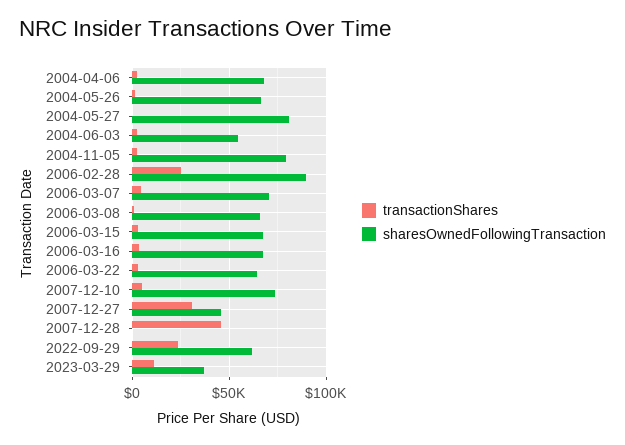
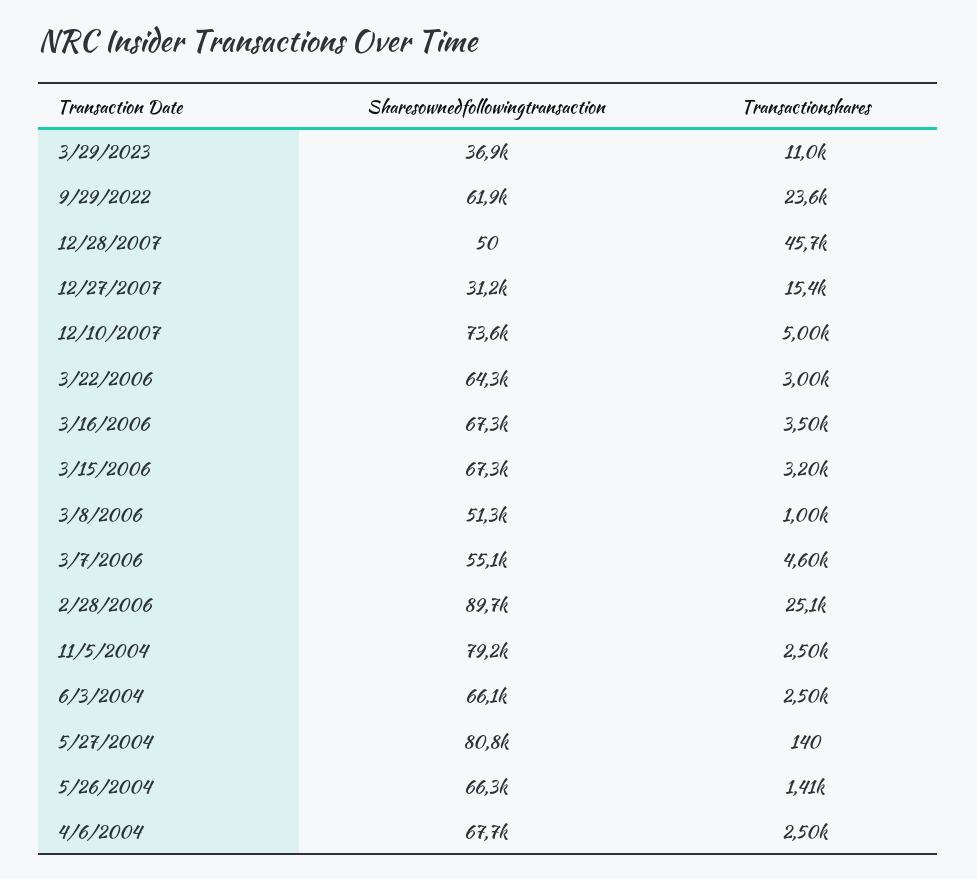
  {
    "transactionShares": {
      "2004-04-06": 2500,
      "2004-05-26": 1410,
      "2004-05-27": 140,
      "2004-06-03": 2500,
      "2004-11-05": 2500,
      "2006-02-28": 25100,
      "2006-03-07": 4600,
      "2006-03-08": 1000,
      "2006-03-15": 3200,
      "2006-03-16": 3500,
      "2006-03-22": 3000,
      "2007-12-10": 5000,
-     "2007-12-27": 30000,
+     "2007-12-27": 15400,
      "2007-12-28": 45700,
      "2022-09-29": 23600,
      "2023-03-29": 11000
    },
    "sharesOwnedFollowingTransaction": {
      "2004-04-06": 67700,
      "2004-05-26": 66300,
      "2004-05-27": 80800,
-     "2004-06-03": 55000,
+     "2004-06-03": 66100,
      "2004-11-05": 79200,
      "2006-02-28": 89700,
-     "2006-03-07": 70000,
+     "2006-03-07": 55100,
-     "2006-03-08": 65000,
+     "2006-03-08": 51300,
      "2006-03-15": 67300,
      "2006-03-16": 67300,
      "2006-03-22": 64300,
      "2007-12-10": 73600,
-     "2007-12-27": 45000,
+     "2007-12-27": 31200,
      "2007-12-28": 50,
      "2022-09-29": 61900,
      "2023-03-29": 36900
    }
  }

